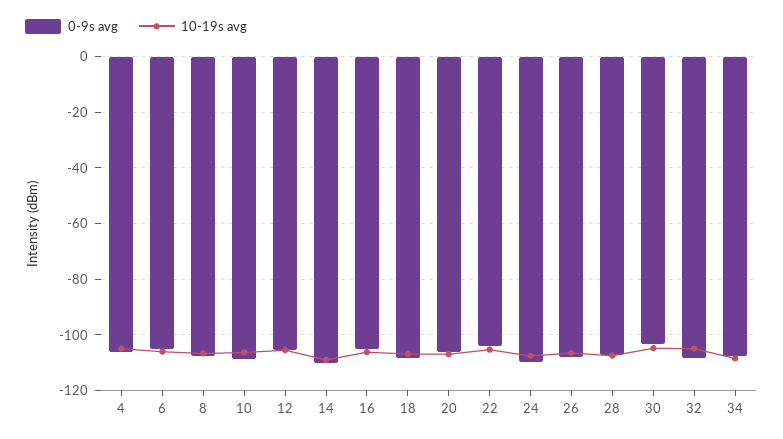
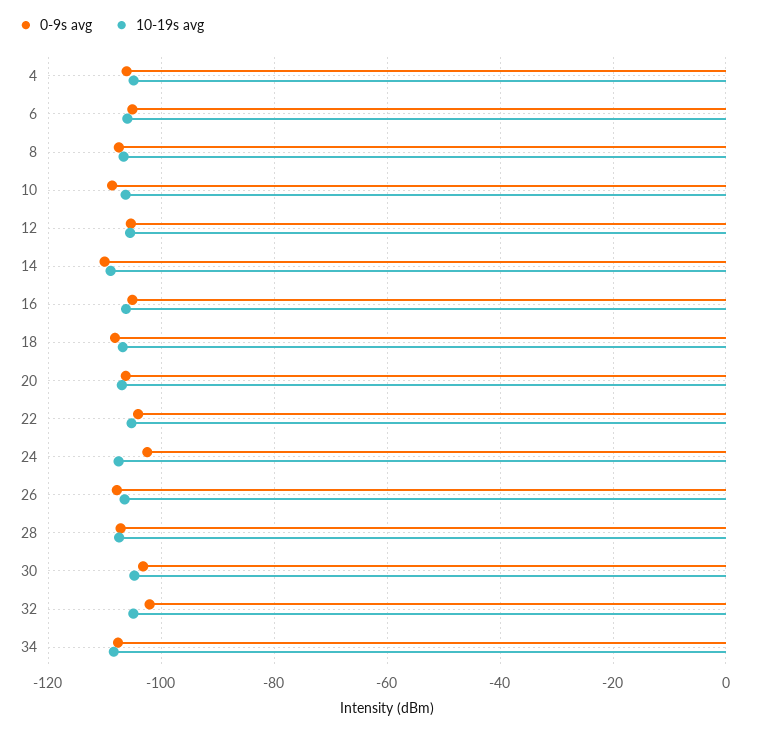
  {
    "0-9s avg": {
      "4": -106,
      "6": -106,
      "8": -108,
      "10": -108,
      "12": -106,
      "14": -110,
      "16": -106,
      "18": -108,
      "20": -106,
      "22": -104,
-     "24": -110,
+     "24": -102,
      "26": -108,
      "28": -108,
      "30": -104,
-     "32": -107.5,
+     "32": -102,
      "34": -108
    },
    "10-19s avg": {
      "4": -104,
      "6": -106,
      "8": -106,
      "10": -106,
      "12": -106,
      "14": -108,
      "16": -106,
      "18": -106,
      "20": -106,
      "22": -106,
      "24": -108,
      "26": -106,
      "28": -108,
      "30": -104,
      "32": -104,
      "34": -108
    }
  }

